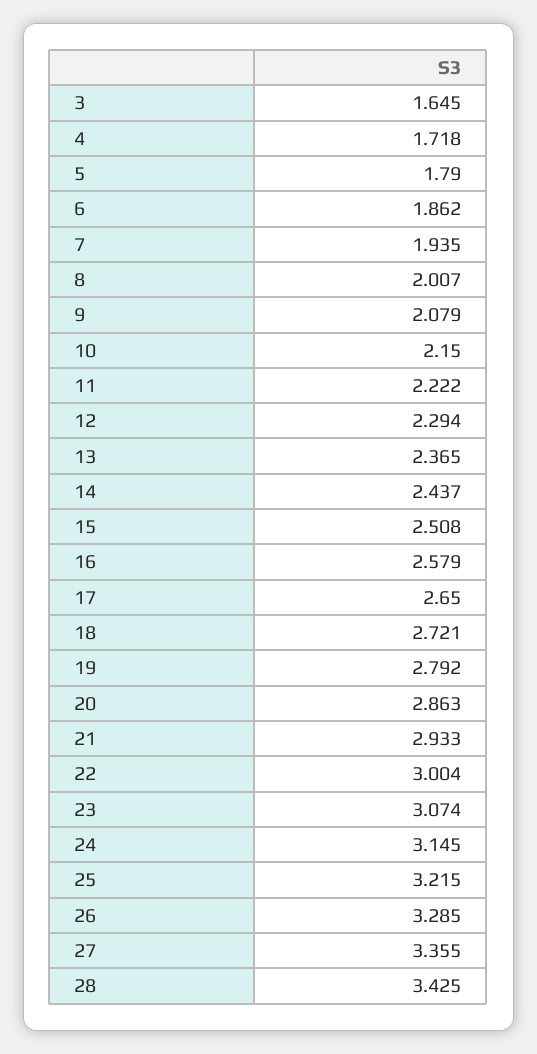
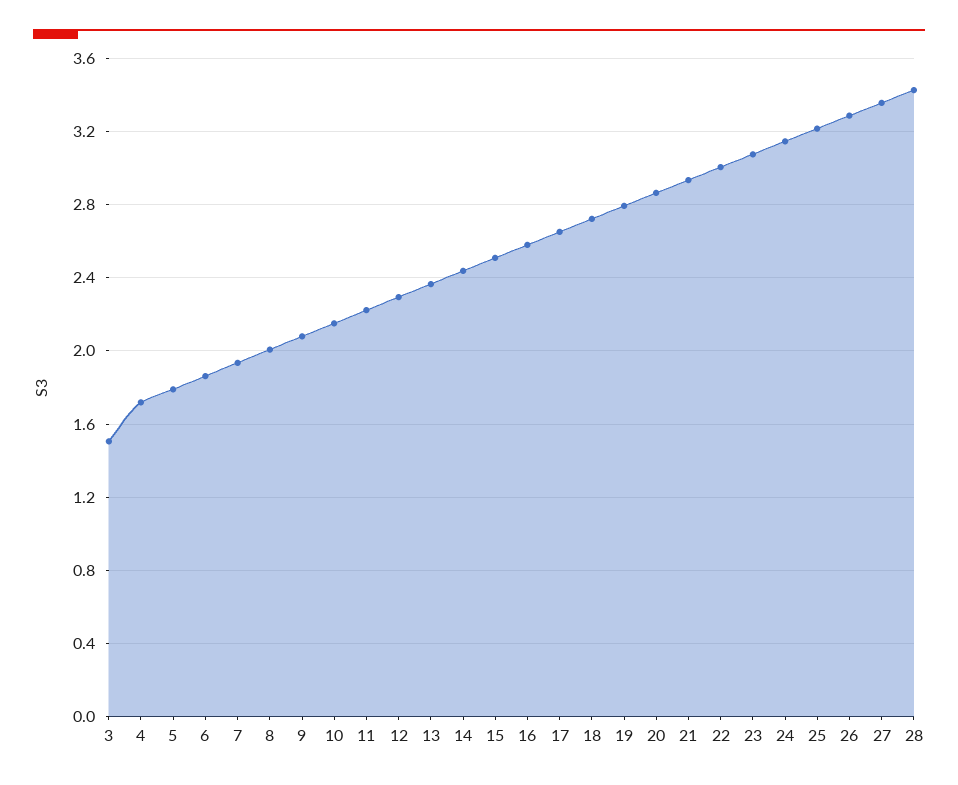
  {
-   "3": 1.645,
+   "3": 1.5,
    "4": 1.718,
    "5": 1.79,
    "6": 1.862,
    "7": 1.935,
    "8": 2.007,
    "9": 2.079,
    "10": 2.15,
    "11": 2.222,
    "12": 2.294,
    "13": 2.365,
    "14": 2.437,
    "15": 2.508,
    "16": 2.579,
    "17": 2.65,
    "18": 2.721,
    "19": 2.792,
    "20": 2.863,
    "21": 2.933,
    "22": 3.004,
    "23": 3.074,
    "24": 3.145,
    "25": 3.215,
    "26": 3.285,
    "27": 3.355,
    "28": 3.425
  }

